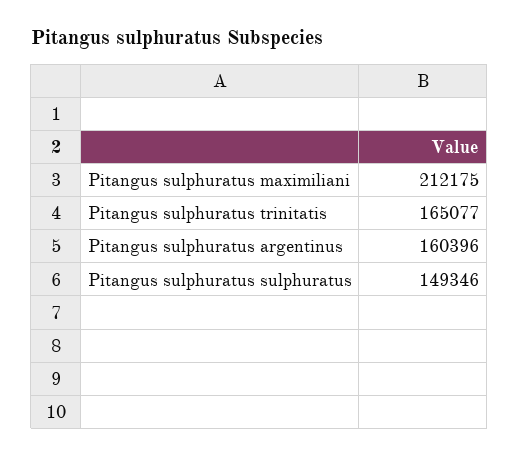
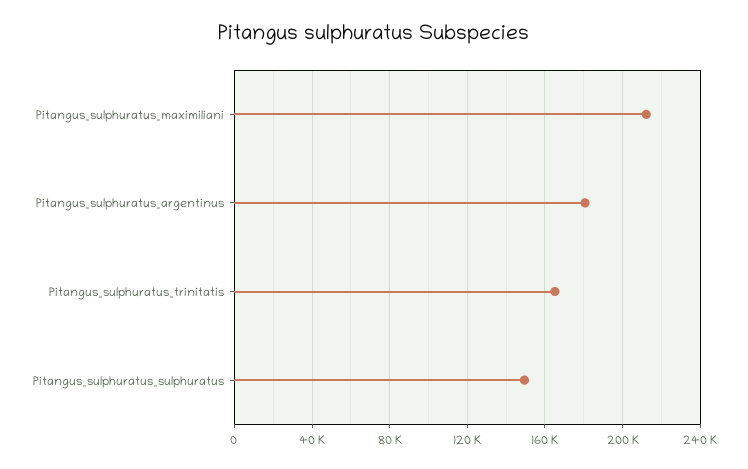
  {
    "Pitangus sulphuratus maximiliani": 212175,
    "Pitangus sulphuratus trinitatis": 165077,
-   "Pitangus sulphuratus argentinus": 160396,
+   "Pitangus sulphuratus argentinus": 180000,
    "Pitangus sulphuratus sulphuratus": 149346
  }

